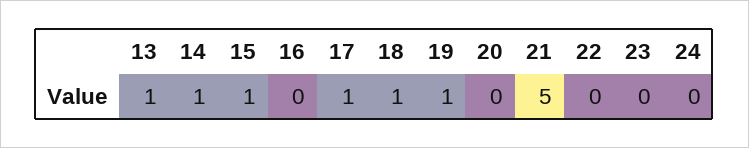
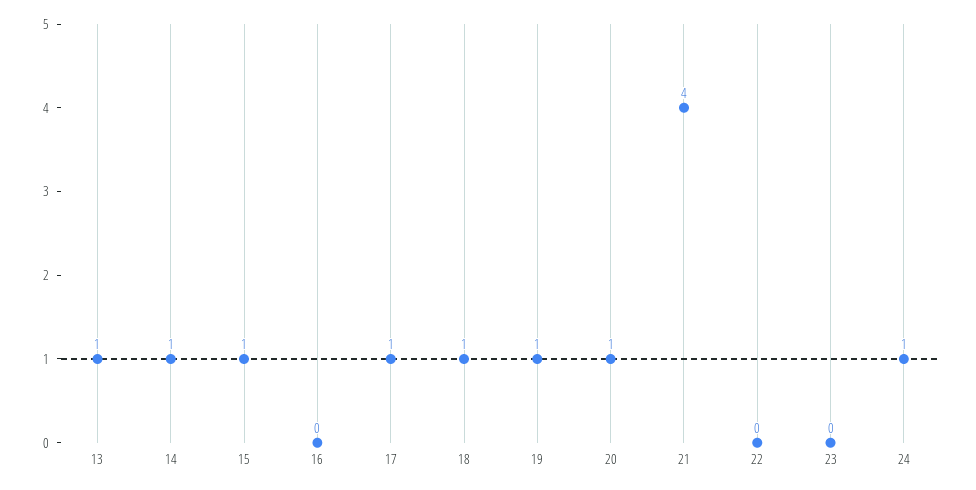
  {
    "13": 1,
    "14": 1,
    "15": 1,
    "16": 0,
    "17": 1,
    "18": 1,
    "19": 1,
-   "20": 0,
+   "20": 1,
-   "21": 5,
+   "21": 4,
    "22": 0,
    "23": 0,
-   "24": 0
+   "24": 1
  }

